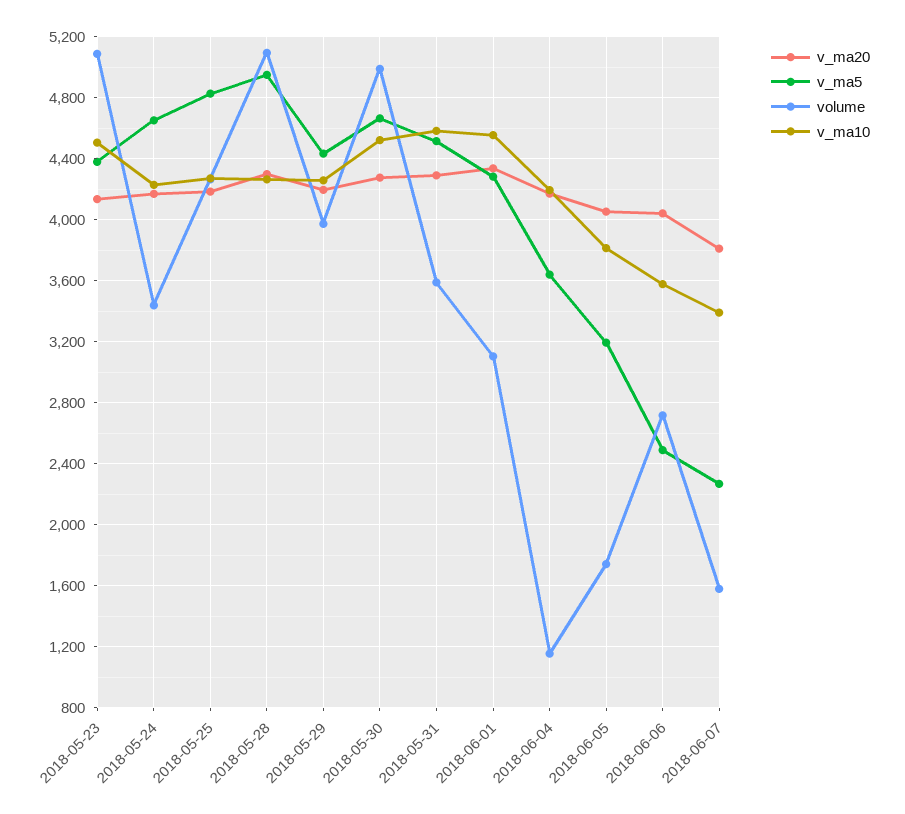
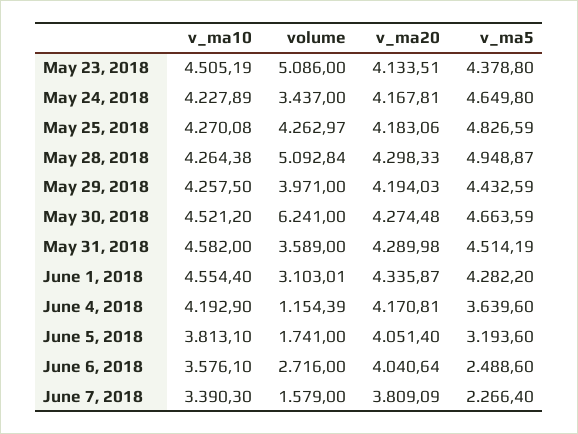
  {
    "v_ma20": {
      "2018-05-23": 4133.51,
      "2018-05-24": 4167.81,
      "2018-05-25": 4183.06,
      "2018-05-28": 4298.33,
      "2018-05-29": 4194.03,
      "2018-05-30": 4274.48,
      "2018-05-31": 4289.98,
      "2018-06-01": 4335.87,
      "2018-06-04": 4170.81,
      "2018-06-05": 4051.4,
      "2018-06-06": 4040.64,
      "2018-06-07": 3809.09
    },
    "v_ma5": {
      "2018-05-23": 4378.8,
      "2018-05-24": 4649.8,
      "2018-05-25": 4826.59,
      "2018-05-28": 4948.87,
      "2018-05-29": 4432.59,
      "2018-05-30": 4663.59,
      "2018-05-31": 4514.19,
      "2018-06-01": 4282.2,
      "2018-06-04": 3639.6,
      "2018-06-05": 3193.6,
      "2018-06-06": 2488.6,
      "2018-06-07": 2266.4
    },
    "volume": {
      "2018-05-23": 5086,
      "2018-05-24": 3437,
      "2018-05-25": 4262.97,
      "2018-05-28": 5092.84,
      "2018-05-29": 3971,
-     "2018-05-30": 5000,
+     "2018-05-30": 6241,
      "2018-05-31": 3589,
      "2018-06-01": 3103.01,
      "2018-06-04": 1154.39,
      "2018-06-05": 1741,
      "2018-06-06": 2716,
      "2018-06-07": 1579
    },
    "v_ma10": {
      "2018-05-23": 4505.19,
      "2018-05-24": 4227.89,
      "2018-05-25": 4270.08,
      "2018-05-28": 4264.38,
      "2018-05-29": 4257.5,
      "2018-05-30": 4521.2,
      "2018-05-31": 4582,
      "2018-06-01": 4554.4,
      "2018-06-04": 4192.9,
      "2018-06-05": 3813.1,
      "2018-06-06": 3576.1,
      "2018-06-07": 3390.3
    }
  }

